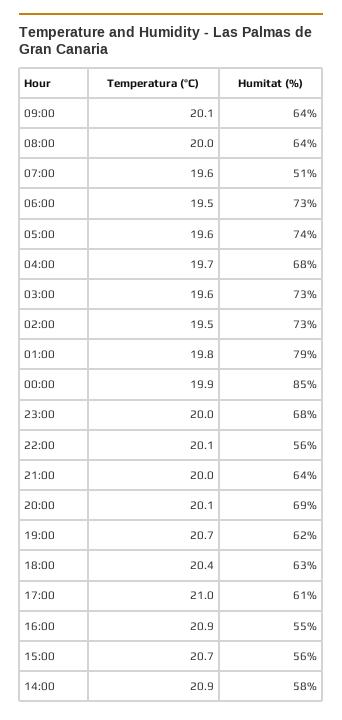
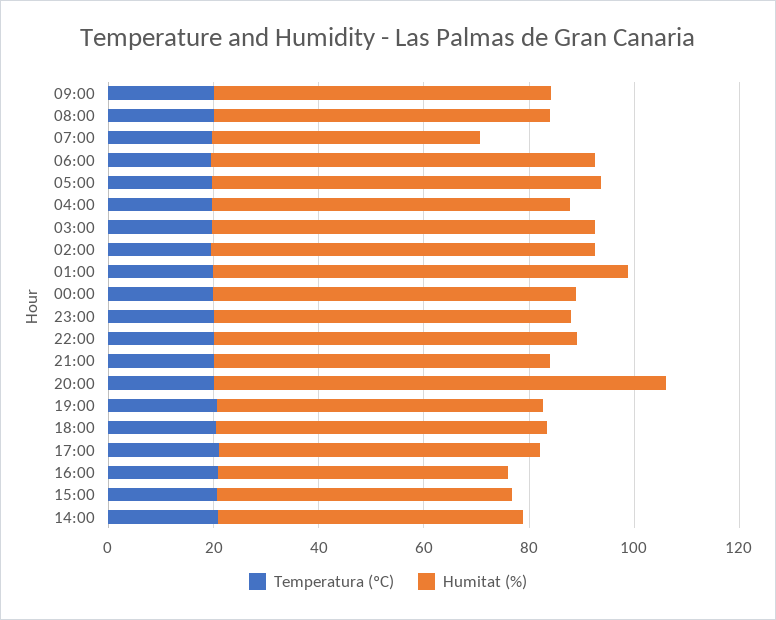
  {
    "Temperatura (ºC)": {
      "09:00": 20.1,
      "08:00": 20,
      "07:00": 19.6,
      "06:00": 19.5,
      "05:00": 19.6,
      "04:00": 19.7,
      "03:00": 19.6,
      "02:00": 19.5,
      "01:00": 19.8,
      "00:00": 19.9,
      "23:00": 20,
      "22:00": 20.1,
      "21:00": 20,
      "20:00": 20.1,
      "19:00": 20.7,
      "18:00": 20.4,
      "17:00": 21,
      "16:00": 20.9,
      "15:00": 20.7,
      "14:00": 20.9
    },
    "Humitat (%)": {
      "09:00": 64,
      "08:00": 64,
      "07:00": 51,
      "06:00": 73,
      "05:00": 74,
      "04:00": 68,
      "03:00": 73,
      "02:00": 73,
      "01:00": 79,
-     "00:00": 85,
+     "00:00": 70,
      "23:00": 68,
-     "22:00": 56,
+     "22:00": 70,
      "21:00": 64,
-     "20:00": 69,
+     "20:00": 85,
      "19:00": 62,
      "18:00": 63,
      "17:00": 61,
      "16:00": 55,
      "15:00": 56,
      "14:00": 58
    }
  }

